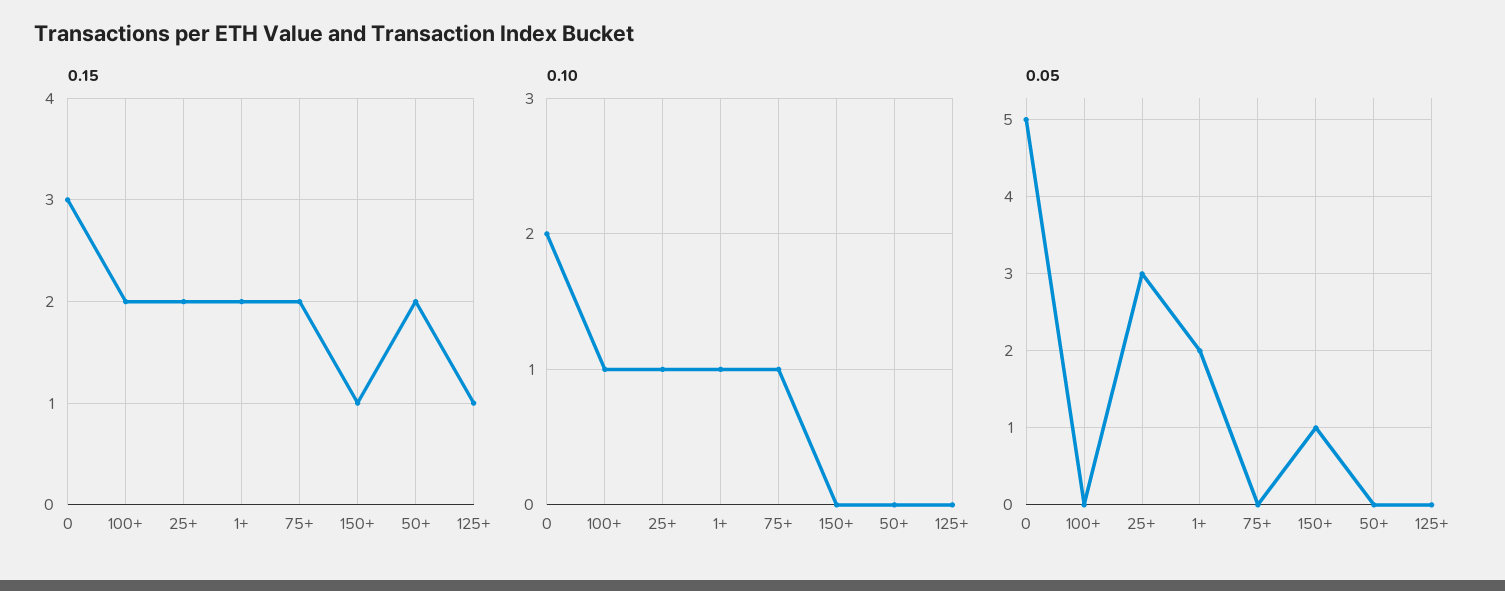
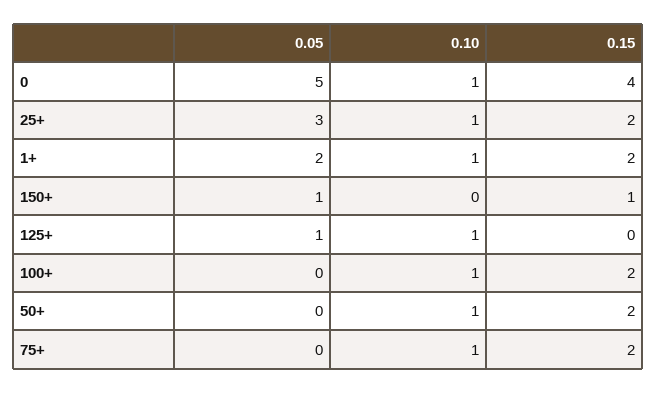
  {
    "0.15": {
-     "0": 3,
+     "0": 4,
      "100+": 2,
      "25+": 2,
      "1+": 2,
      "75+": 2,
      "150+": 1,
      "50+": 2,
-     "125+": 1
+     "125+": 0
    },
    "0.10": {
-     "0": 2,
+     "0": 1,
      "100+": 1,
      "25+": 1,
      "1+": 1,
      "75+": 1,
      "150+": 0,
-     "50+": 0,
+     "50+": 1,
-     "125+": 0
+     "125+": 1
    },
    "0.05": {
      "0": 5,
      "100+": 0,
      "25+": 3,
      "1+": 2,
      "75+": 0,
      "150+": 1,
      "50+": 0,
-     "125+": 0
+     "125+": 1
    }
  }

